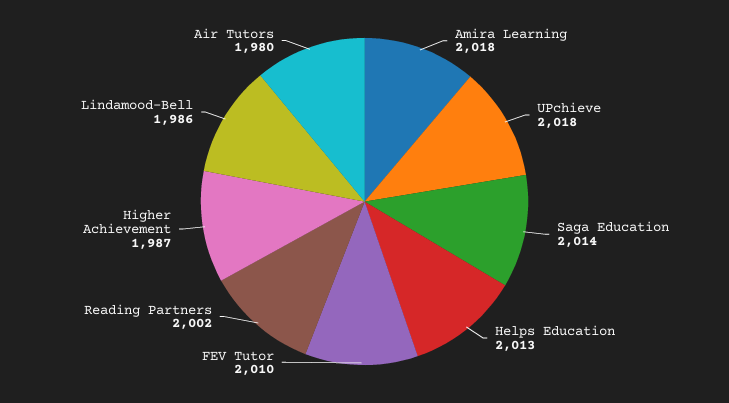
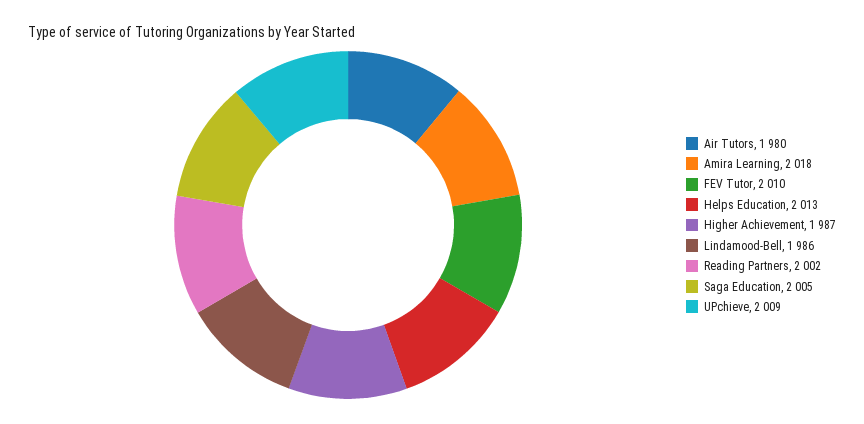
  {
    "Amira Learning": 2018,
-   "UPchieve": 2018,
+   "UPchieve": 2009,
-   "Saga Education": 2014,
+   "Saga Education": 2005,
    "Helps Education": 2013,
    "FEV Tutor": 2010,
    "Reading Partners": 2002,
    "Higher Achievement": 1987,
    "Lindamood-Bell": 1986,
    "Air Tutors": 1980
  }

